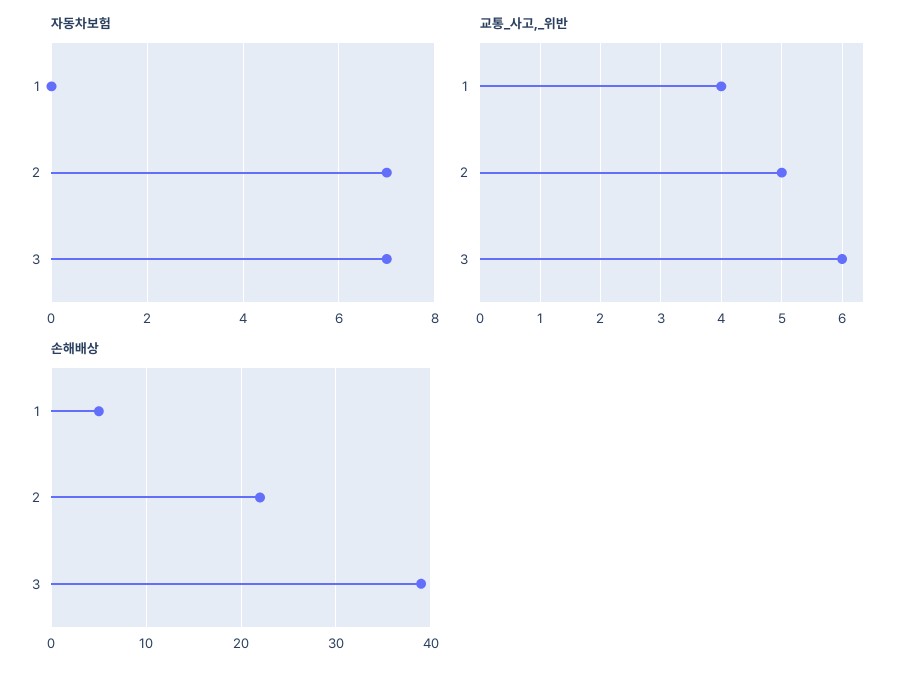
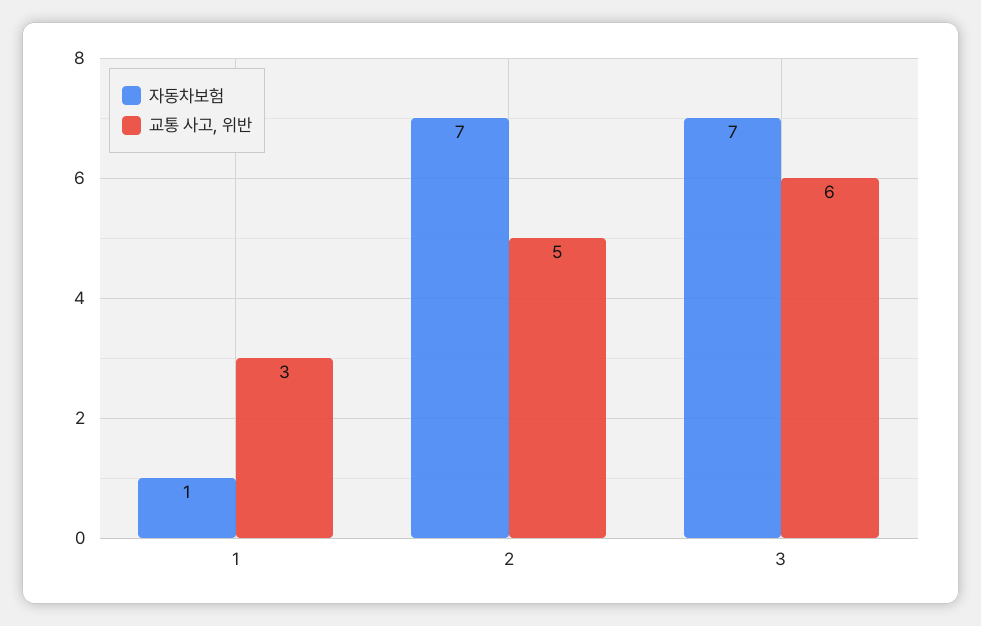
  {
    "자동차보험": {
-     "1": 0,
+     "1": 1,
      "2": 7,
      "3": 7
    },
    "교통_사고,_위반": {
-     "1": 4,
+     "1": 3,
      "2": 5,
      "3": 6
-   },
+   }
-   "손해배상": {
-     "1": 5,
-     "2": 22,
-     "3": 39
-   }
  }

